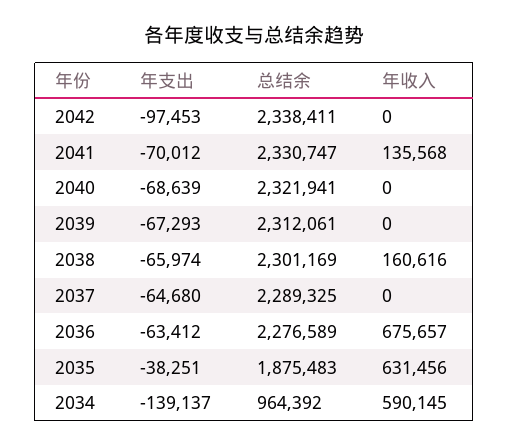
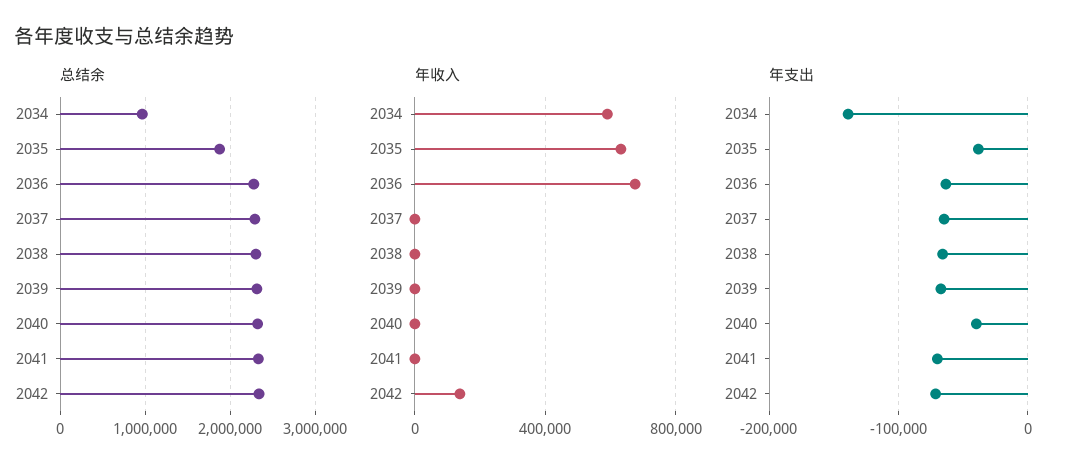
  {
    "年支出": {
-     "2042": -97453,
+     "2042": -70000,
      "2041": -70012,
-     "2040": -68639,
+     "2040": -40000,
      "2039": -67293,
      "2038": -65974,
      "2037": -64680,
      "2036": -63412,
      "2035": -38251,
      "2034": -139137
    },
    "总结余": {
      "2042": 2338411,
      "2041": 2330747,
      "2040": 2321941,
      "2039": 2312061,
      "2038": 2301169,
      "2037": 2289325,
      "2036": 2276589,
      "2035": 1875483,
      "2034": 964392
    },
    "年收入": {
-     "2042": 0,
+     "2042": 150000,
-     "2041": 135568,
+     "2041": 0,
      "2040": 0,
      "2039": 0,
-     "2038": 160616,
+     "2038": 0,
      "2037": 0,
      "2036": 675657,
      "2035": 631456,
      "2034": 590145
    }
  }

